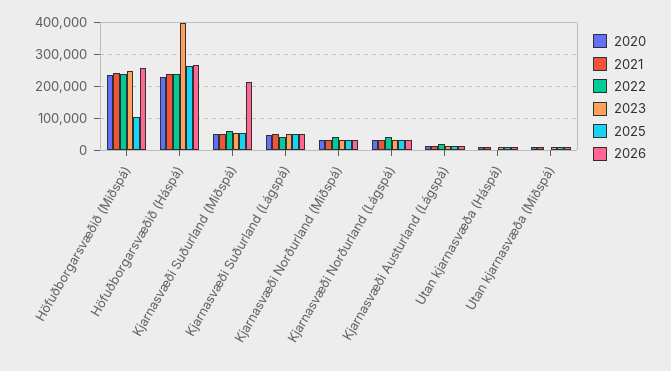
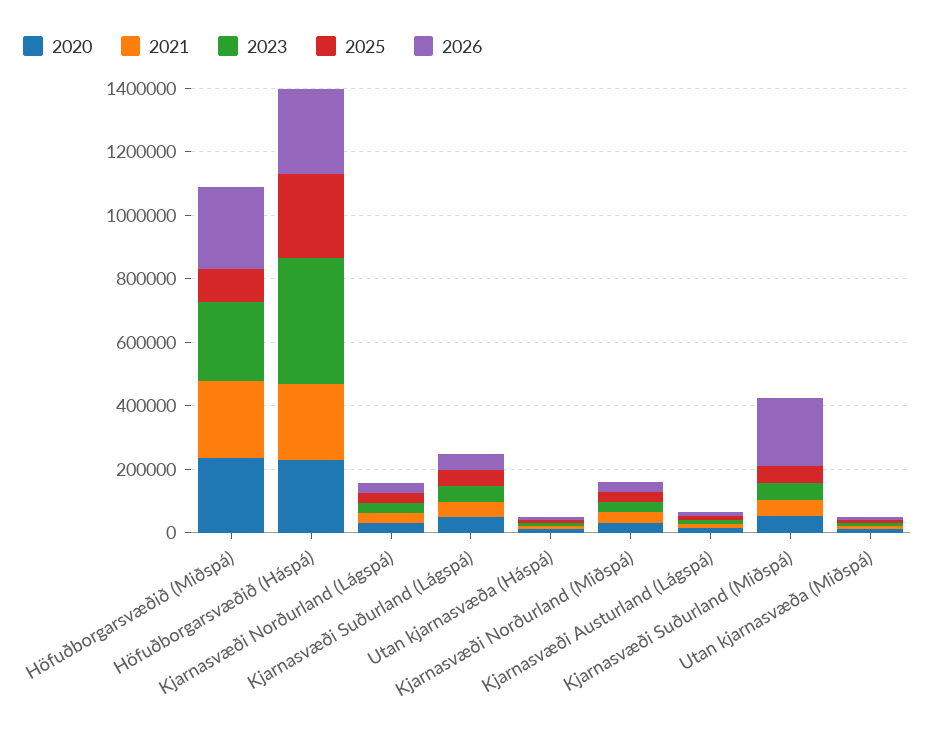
  {
    "2020": {
      "Höfuðborgarsvæðið (Miðspá)": 240000,
      "Höfuðborgarsvæðið (Háspá)": 220000,
      "Kjarnasvæði Suðurland (Miðspá)": 60000,
      "Kjarnasvæði Suðurland (Lágspá)": 40000,
      "Kjarnasvæði Norðurland (Miðspá)": 40000,
      "Kjarnasvæði Norðurland (Lágspá)": 40000,
      "Kjarnasvæði Austurland (Lágspá)": 20000,
      "Utan kjarnasvæða (Háspá)": 0,
      "Utan kjarnasvæða (Miðspá)": 0
    },
    "2021": {
      "Höfuðborgarsvæðið (Miðspá)": 240000,
      "Höfuðborgarsvæðið (Háspá)": 240000,
      "Kjarnasvæði Suðurland (Miðspá)": 60000,
      "Kjarnasvæði Suðurland (Lágspá)": 40000,
      "Kjarnasvæði Norðurland (Miðspá)": 40000,
      "Kjarnasvæði Norðurland (Lágspá)": 40000,
      "Kjarnasvæði Austurland (Lágspá)": 20000,
      "Utan kjarnasvæða (Háspá)": 0,
      "Utan kjarnasvæða (Miðspá)": 0
    },
-   "2022": {
-     "Höfuðborgarsvæðið (Miðspá)": 240000,
-     "Höfuðborgarsvæðið (Háspá)": 240000,
-     "Kjarnasvæði Suðurland (Miðspá)": 60000,
-     "Kjarnasvæði Suðurland (Lágspá)": 40000,
-     "Kjarnasvæði Norðurland (Miðspá)": 40000,
-     "Kjarnasvæði Norðurland (Lágspá)": 40000,
-     "Kjarnasvæði Austurland (Lágspá)": 20000,
-     "Utan kjarnasvæða (Háspá)": 0,
-     "Utan kjarnasvæða (Miðspá)": 0
-   },
    "2023": {
      "Höfuðborgarsvæðið (Miðspá)": 240000,
      "Höfuðborgarsvæðið (Háspá)": 400000,
      "Kjarnasvæði Suðurland (Miðspá)": 60000,
      "Kjarnasvæði Suðurland (Lágspá)": 40000,
      "Kjarnasvæði Norðurland (Miðspá)": 40000,
      "Kjarnasvæði Norðurland (Lágspá)": 40000,
      "Kjarnasvæði Austurland (Lágspá)": 20000,
      "Utan kjarnasvæða (Háspá)": 20000,
      "Utan kjarnasvæða (Miðspá)": 0
    },
    "2025": {
      "Höfuðborgarsvæðið (Miðspá)": 100000,
      "Höfuðborgarsvæðið (Háspá)": 260000,
      "Kjarnasvæði Suðurland (Miðspá)": 60000,
      "Kjarnasvæði Suðurland (Lágspá)": 40000,
      "Kjarnasvæði Norðurland (Miðspá)": 40000,
      "Kjarnasvæði Norðurland (Lágspá)": 40000,
      "Kjarnasvæði Austurland (Lágspá)": 20000,
      "Utan kjarnasvæða (Háspá)": 0,
      "Utan kjarnasvæða (Miðspá)": 0
    },
    "2026": {
      "Höfuðborgarsvæðið (Miðspá)": 260000,
      "Höfuðborgarsvæðið (Háspá)": 260000,
      "Kjarnasvæði Suðurland (Miðspá)": 220000,
      "Kjarnasvæði Suðurland (Lágspá)": 60000,
      "Kjarnasvæði Norðurland (Miðspá)": 40000,
      "Kjarnasvæði Norðurland (Lágspá)": 40000,
      "Kjarnasvæði Austurland (Lágspá)": 20000,
      "Utan kjarnasvæða (Háspá)": 0,
      "Utan kjarnasvæða (Miðspá)": 0
    }
  }

